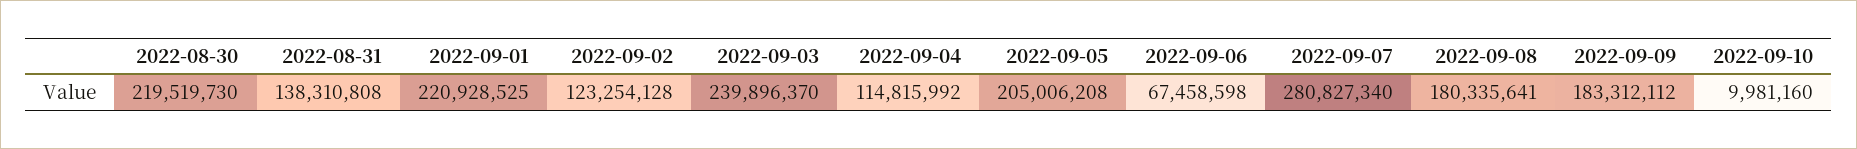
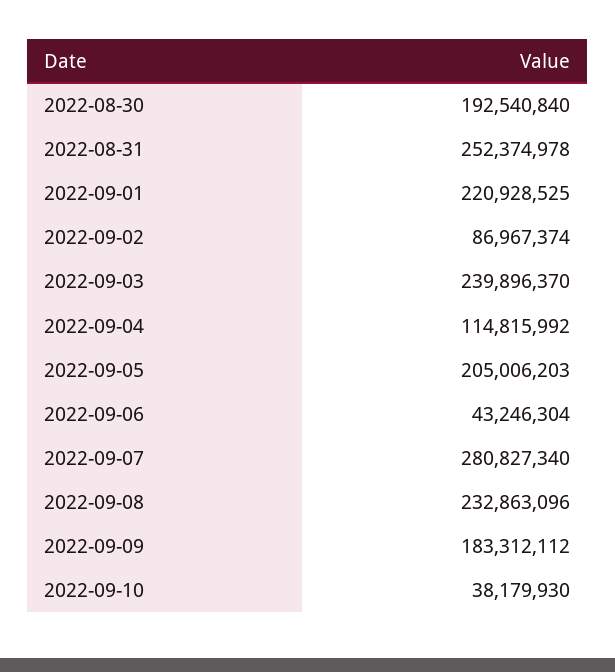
  {
-   "2022-08-30": 219519730,
+   "2022-08-30": 192540840,
-   "2022-08-31": 138310808,
+   "2022-08-31": 252374978,
    "2022-09-01": 220928525,
-   "2022-09-02": 123254128,
+   "2022-09-02": 86967374,
    "2022-09-03": 239896370,
    "2022-09-04": 114815992,
-   "2022-09-05": 205006208,
+   "2022-09-05": 205006203,
-   "2022-09-06": 67458598,
+   "2022-09-06": 43246304,
    "2022-09-07": 280827340,
-   "2022-09-08": 180335641,
+   "2022-09-08": 232863096,
    "2022-09-09": 183312112,
-   "2022-09-10": 9981160
+   "2022-09-10": 38179930
  }

